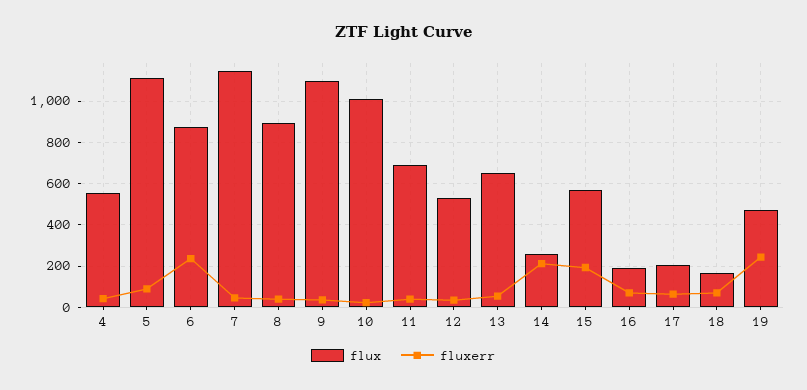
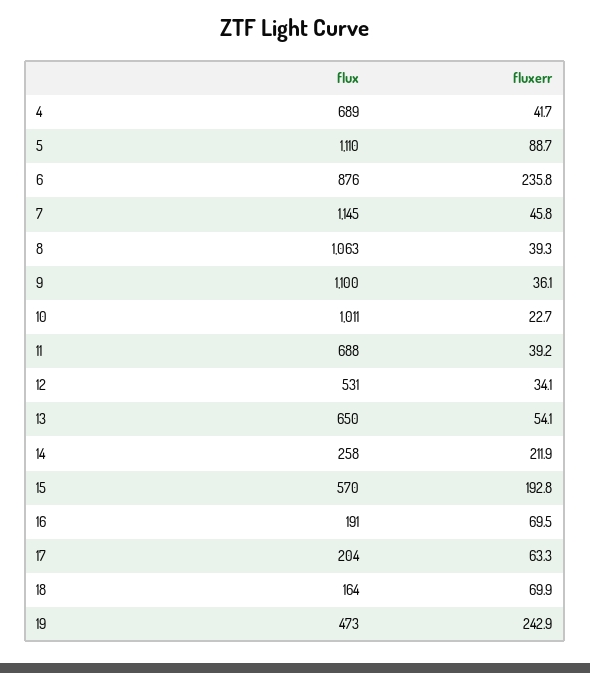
  {
    "flux": {
-     "4": 550,
+     "4": 689,
      "5": 1110,
      "6": 876,
      "7": 1145,
-     "8": 900,
+     "8": 1063,
      "9": 1100,
      "10": 1011,
      "11": 688,
      "12": 531,
      "13": 650,
      "14": 258,
      "15": 570,
      "16": 191,
      "17": 204,
      "18": 164,
      "19": 473
    },
    "fluxerr": {
      "4": 41.7,
      "5": 88.7,
      "6": 235.8,
      "7": 45.8,
      "8": 39.3,
      "9": 36.1,
      "10": 22.7,
      "11": 39.2,
      "12": 34.1,
      "13": 54.1,
      "14": 211.9,
      "15": 192.8,
      "16": 69.5,
      "17": 63.3,
      "18": 69.9,
      "19": 242.9
    }
  }

